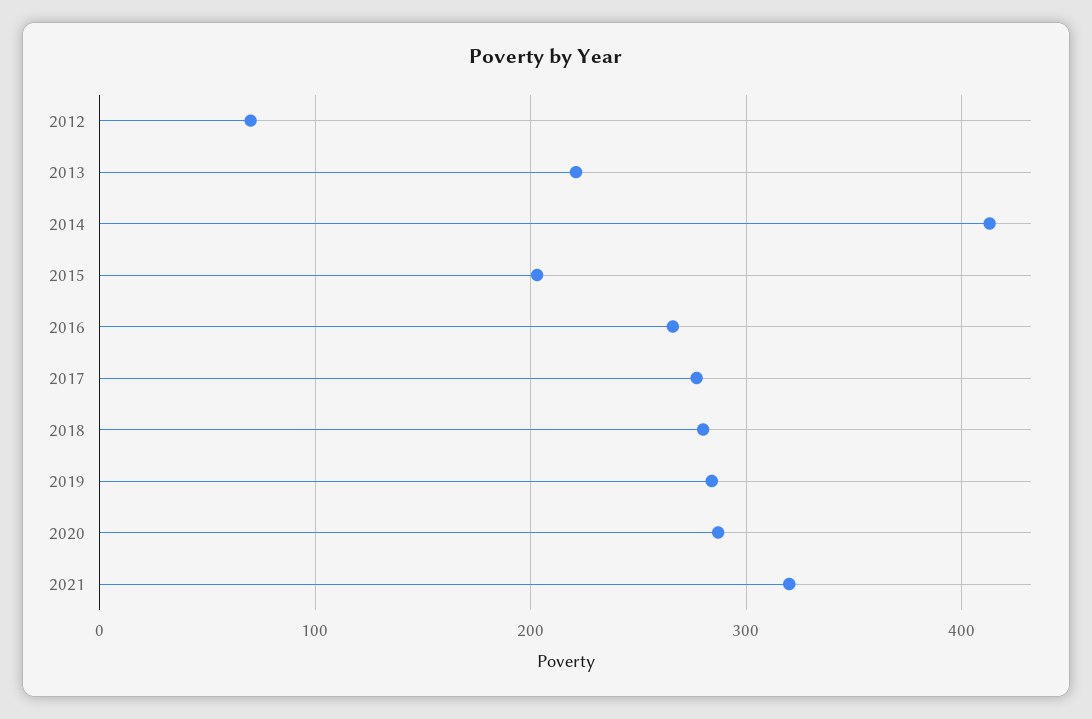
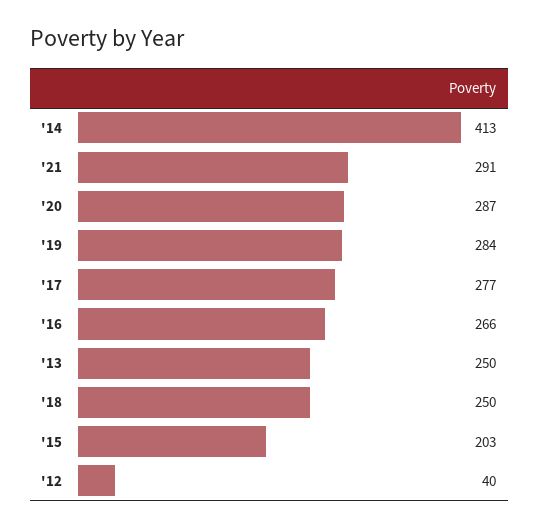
  {
-   "2012": 70,
+   "2012": 40,
-   "2013": 220,
+   "2013": 250,
    "2014": 413,
    "2015": 203,
    "2016": 266,
    "2017": 277,
-   "2018": 280,
+   "2018": 250,
    "2019": 284,
    "2020": 287,
-   "2021": 320
+   "2021": 291
  }

